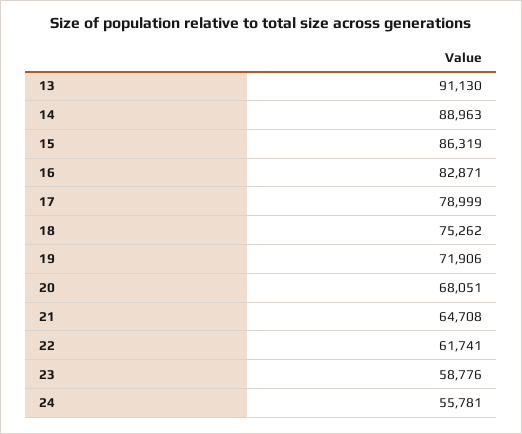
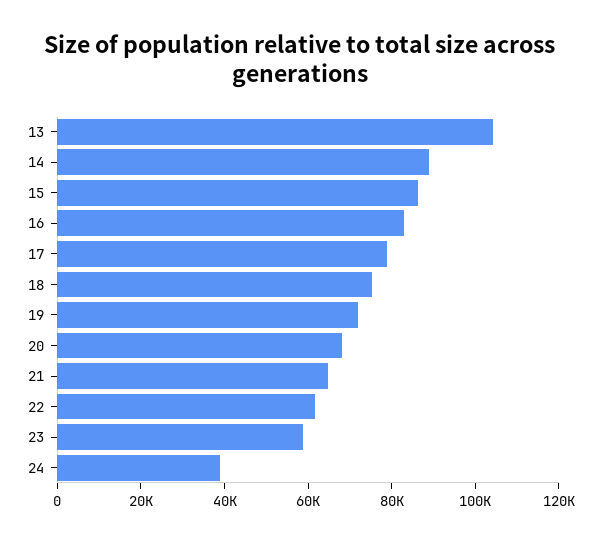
  {
-   "13": 91130,
+   "13": 105000,
    "14": 88963,
    "15": 86319,
    "16": 82871,
    "17": 78999,
    "18": 75262,
    "19": 71906,
    "20": 68051,
    "21": 64708,
    "22": 61741,
    "23": 58776,
-   "24": 55781
+   "24": 40000
  }

